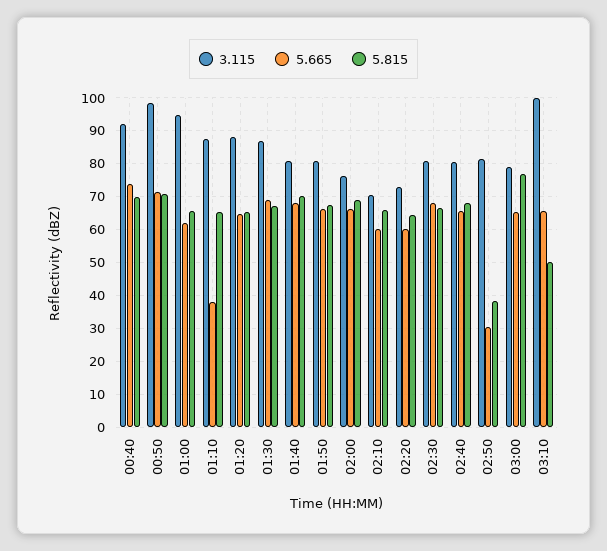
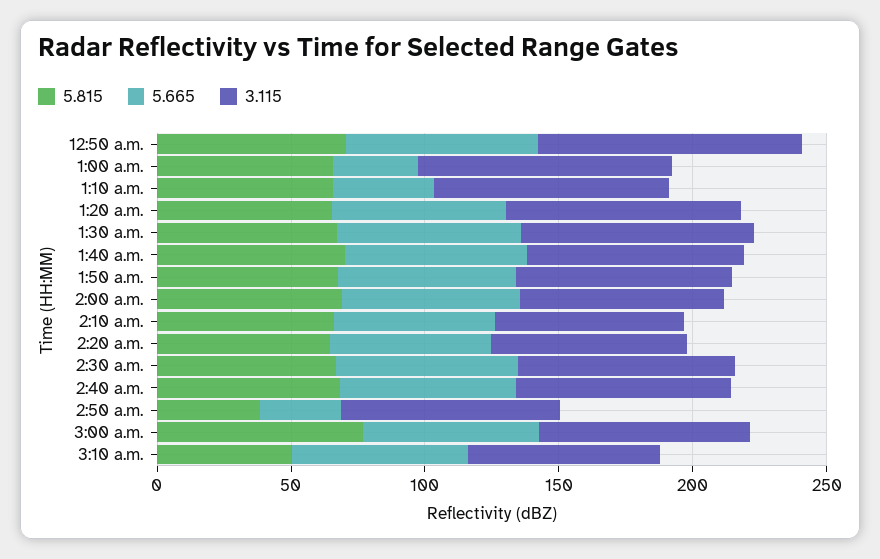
  {
    "3.115": {
-     "00:40": 92,
      "00:50": 98,
      "01:00": 94,
      "01:10": 88,
      "01:20": 88,
      "01:30": 88,
      "01:40": 80,
      "01:50": 80,
      "02:00": 76,
      "02:10": 70,
      "02:20": 74,
      "02:30": 80,
      "02:40": 80,
      "02:50": 82,
      "03:00": 80,
-     "03:10": 100
+     "03:10": 70
    },
    "5.665": {
-     "00:40": 74,
      "00:50": 72,
-     "01:00": 62,
+     "01:00": 30,
      "01:10": 38,
      "01:20": 64,
      "01:30": 68,
      "01:40": 68,
      "01:50": 66,
      "02:00": 66,
      "02:10": 60,
      "02:20": 60,
      "02:30": 68,
      "02:40": 66,
      "02:50": 30,
      "03:00": 66,
      "03:10": 66
    },
    "5.815": {
-     "00:40": 70,
      "00:50": 70,
      "01:00": 66,
      "01:10": 66,
      "01:20": 66,
      "01:30": 68,
      "01:40": 70,
      "01:50": 68,
      "02:00": 70,
      "02:10": 66,
      "02:20": 64,
      "02:30": 66,
      "02:40": 68,
      "02:50": 38,
      "03:00": 78,
      "03:10": 50
    }
  }

